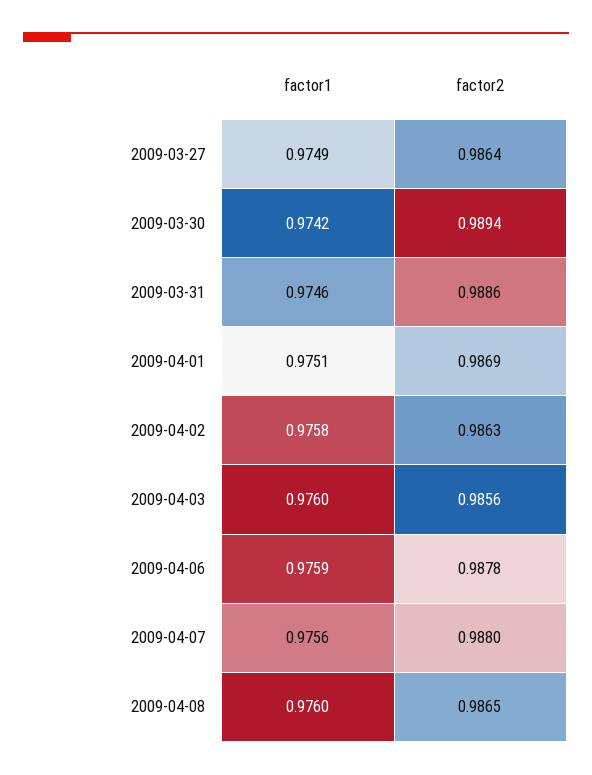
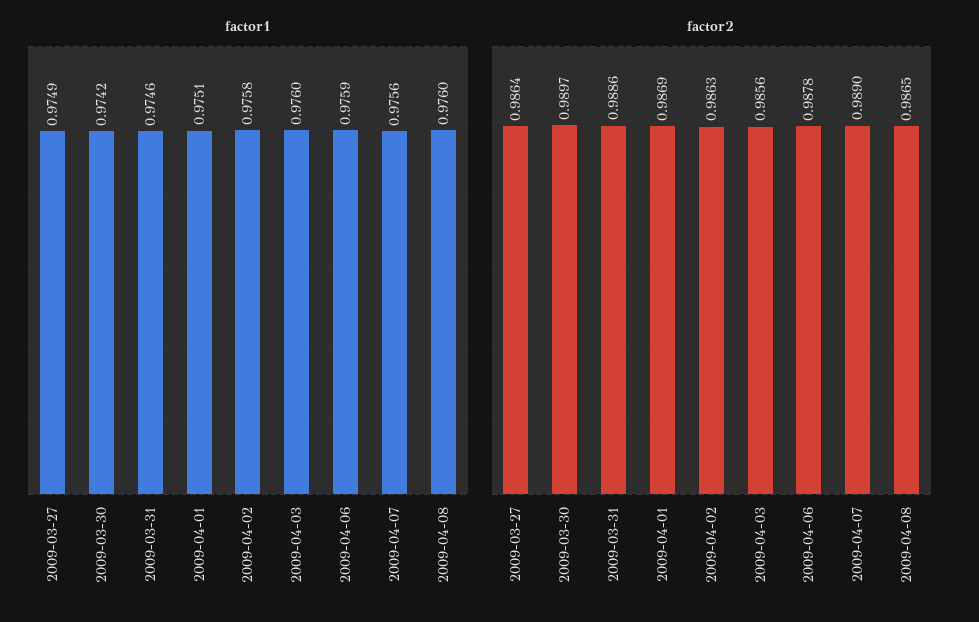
  {
    "factor1": {
      "2009-03-27": 0.9749,
      "2009-03-30": 0.9742,
      "2009-03-31": 0.9746,
      "2009-04-01": 0.9751,
      "2009-04-02": 0.9758,
      "2009-04-03": 0.976,
      "2009-04-06": 0.9759,
      "2009-04-07": 0.9756,
      "2009-04-08": 0.976
    },
    "factor2": {
      "2009-03-27": 0.9864,
-     "2009-03-30": 0.9894,
+     "2009-03-30": 0.9897,
      "2009-03-31": 0.9886,
      "2009-04-01": 0.9869,
      "2009-04-02": 0.9863,
      "2009-04-03": 0.9856,
      "2009-04-06": 0.9878,
-     "2009-04-07": 0.988,
+     "2009-04-07": 0.989,
      "2009-04-08": 0.9865
    }
  }

